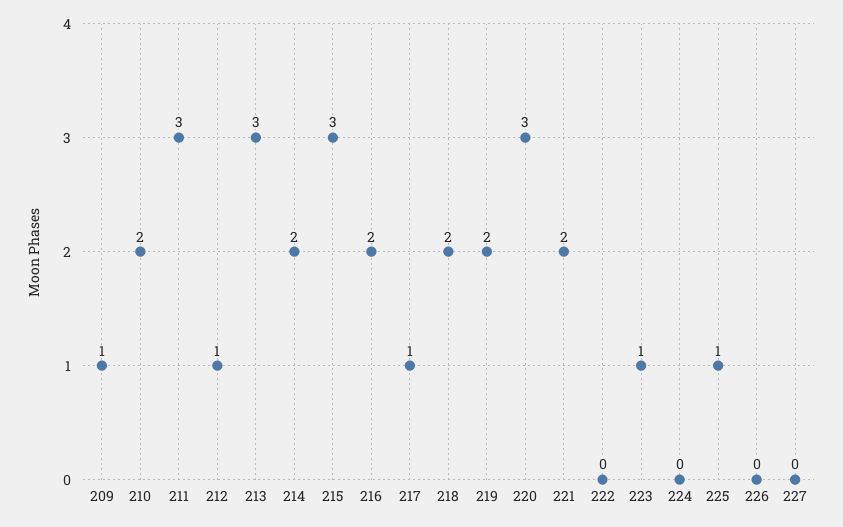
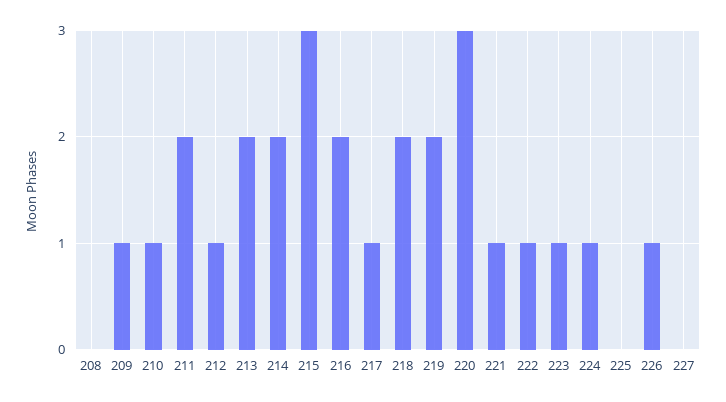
  {
    "209": 1,
-   "210": 2,
+   "210": 1,
-   "211": 3,
+   "211": 2,
    "212": 1,
-   "213": 3,
+   "213": 2,
    "214": 2,
    "215": 3,
    "216": 2,
    "217": 1,
    "218": 2,
    "219": 2,
    "220": 3,
-   "221": 2,
+   "221": 1,
-   "222": 0,
+   "222": 1,
    "223": 1,
-   "224": 0,
+   "224": 1,
-   "225": 1,
+   "225": 0,
-   "226": 0,
+   "226": 1,
-   "227": 0
+   "227": 0,
+   "208": 0
  }

